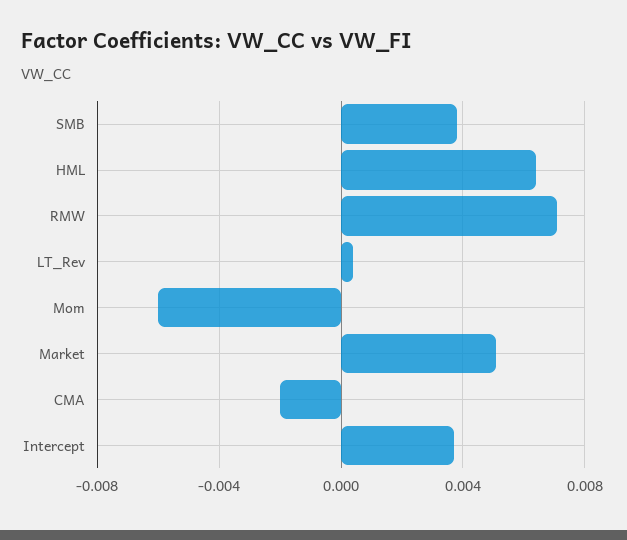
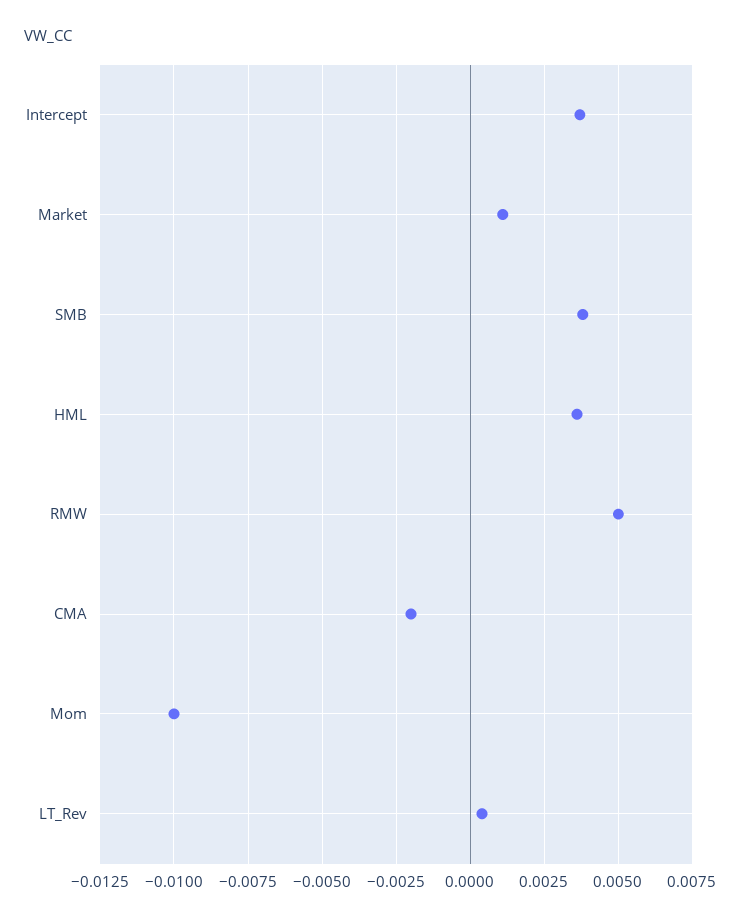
  {
    "SMB": 0.004,
-   "HML": 0.0065,
+   "HML": 0.0035,
-   "RMW": 0.007,
+   "RMW": 0.005,
    "LT_Rev": 0.0005,
-   "Mom": -0.006,
+   "Mom": -0.01,
-   "Market": 0.005,
+   "Market": 0.001,
    "CMA": -0.002,
    "Intercept": 0.0035
  }

